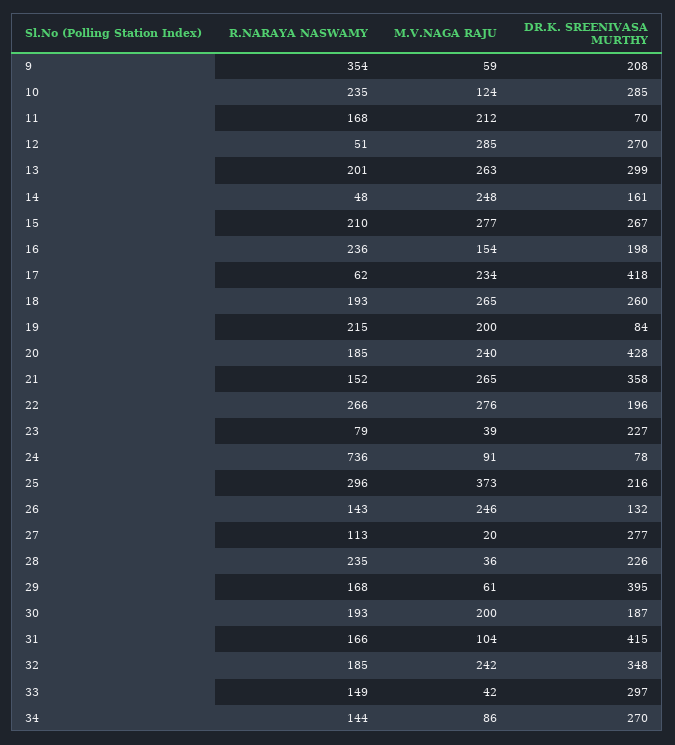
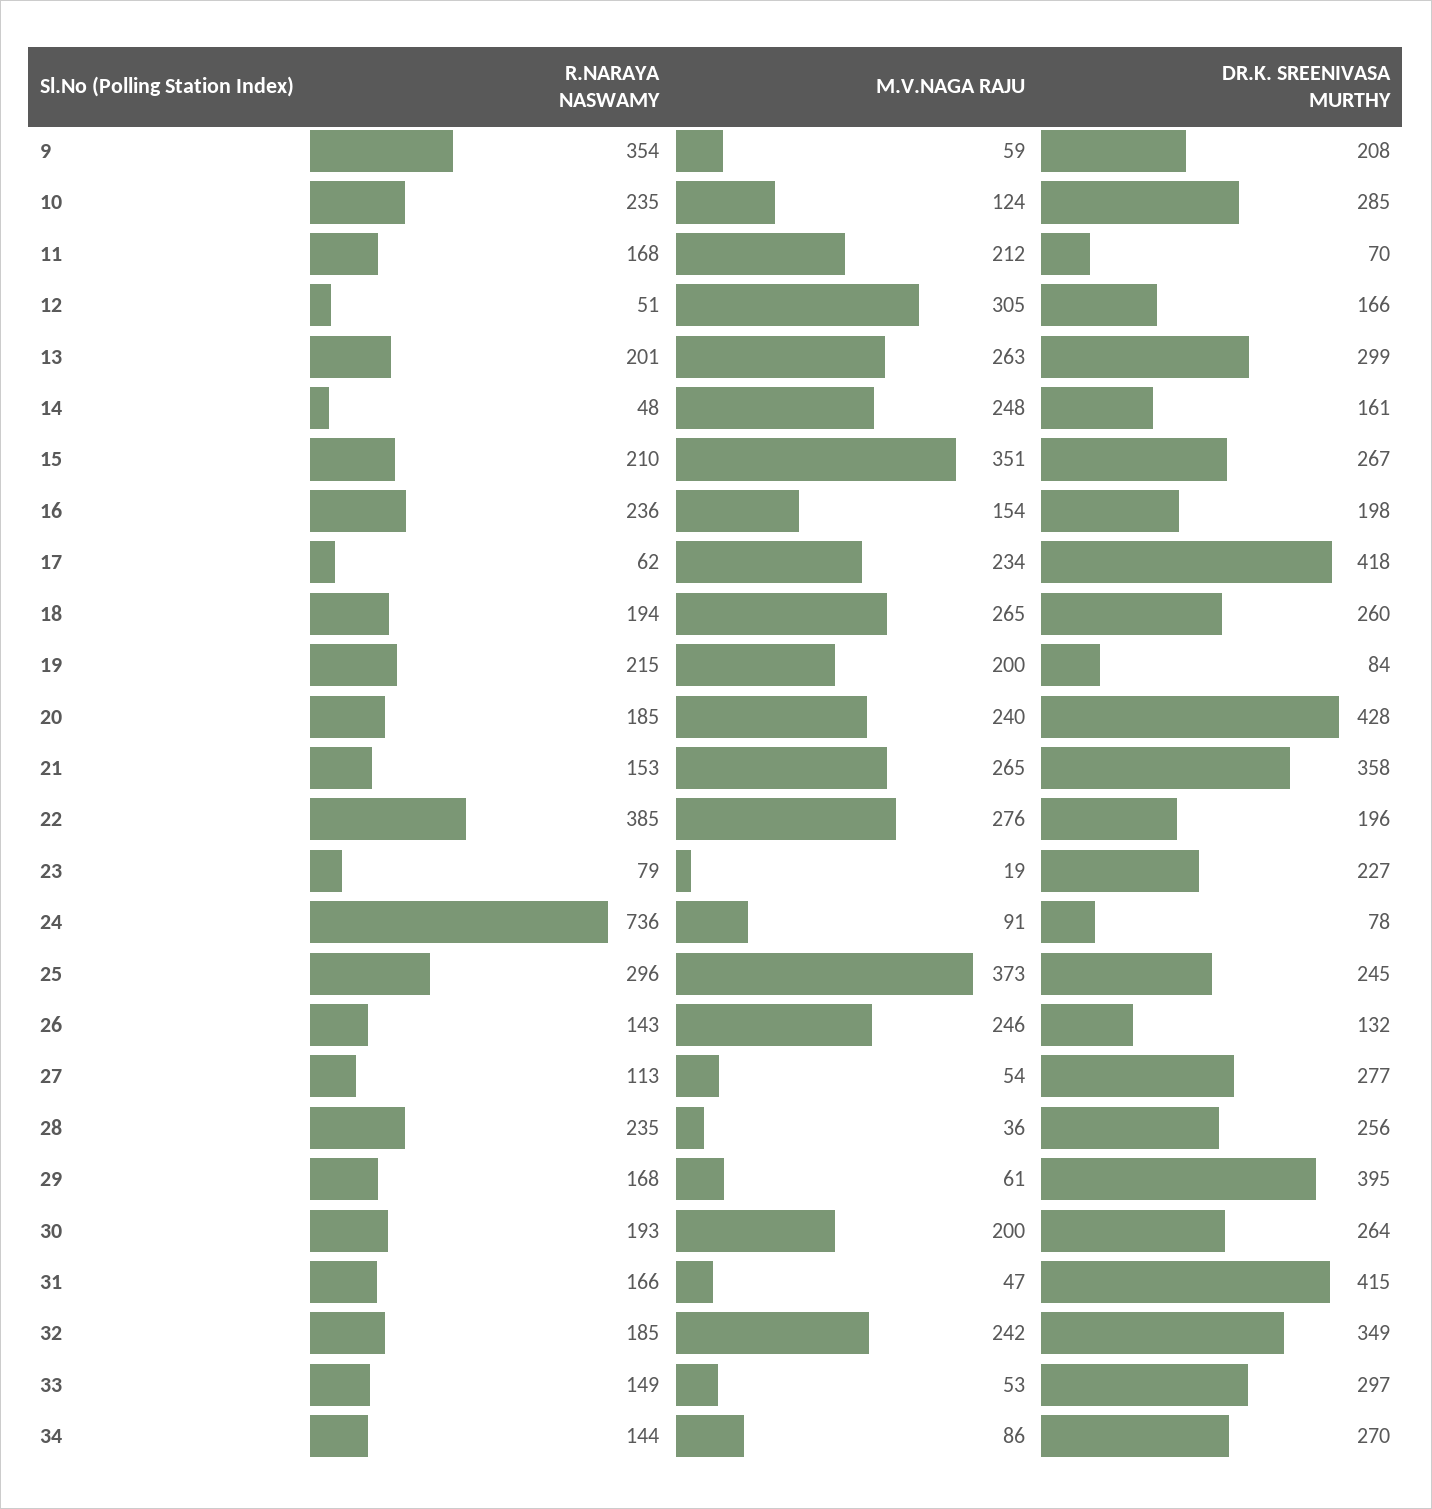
  {
    "R.NARAYA NASWAMY": {
      "9": 354,
      "10": 235,
      "11": 168,
      "12": 51,
      "13": 201,
      "14": 48,
      "15": 210,
      "16": 236,
      "17": 62,
-     "18": 193,
+     "18": 194,
      "19": 215,
      "20": 185,
-     "21": 152,
+     "21": 153,
-     "22": 266,
+     "22": 385,
      "23": 79,
      "24": 736,
      "25": 296,
      "26": 143,
      "27": 113,
      "28": 235,
      "29": 168,
      "30": 193,
      "31": 166,
      "32": 185,
      "33": 149,
      "34": 144
    },
    "M.V.NAGA RAJU": {
      "9": 59,
      "10": 124,
      "11": 212,
-     "12": 285,
+     "12": 305,
      "13": 263,
      "14": 248,
-     "15": 277,
+     "15": 351,
      "16": 154,
      "17": 234,
      "18": 265,
      "19": 200,
      "20": 240,
      "21": 265,
      "22": 276,
-     "23": 39,
+     "23": 19,
      "24": 91,
      "25": 373,
      "26": 246,
-     "27": 20,
+     "27": 54,
      "28": 36,
      "29": 61,
      "30": 200,
-     "31": 104,
+     "31": 47,
      "32": 242,
-     "33": 42,
+     "33": 53,
      "34": 86
    },
    "DR.K. SREENIVASA MURTHY": {
      "9": 208,
      "10": 285,
      "11": 70,
-     "12": 270,
+     "12": 166,
      "13": 299,
      "14": 161,
      "15": 267,
      "16": 198,
      "17": 418,
      "18": 260,
      "19": 84,
      "20": 428,
      "21": 358,
      "22": 196,
      "23": 227,
      "24": 78,
-     "25": 216,
+     "25": 245,
      "26": 132,
      "27": 277,
-     "28": 226,
+     "28": 256,
      "29": 395,
-     "30": 187,
+     "30": 264,
      "31": 415,
-     "32": 348,
+     "32": 349,
      "33": 297,
      "34": 270
    }
  }

